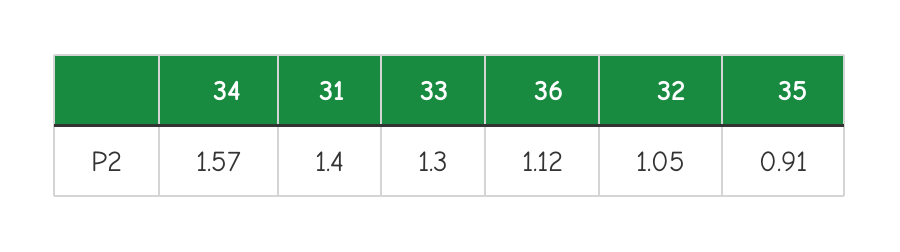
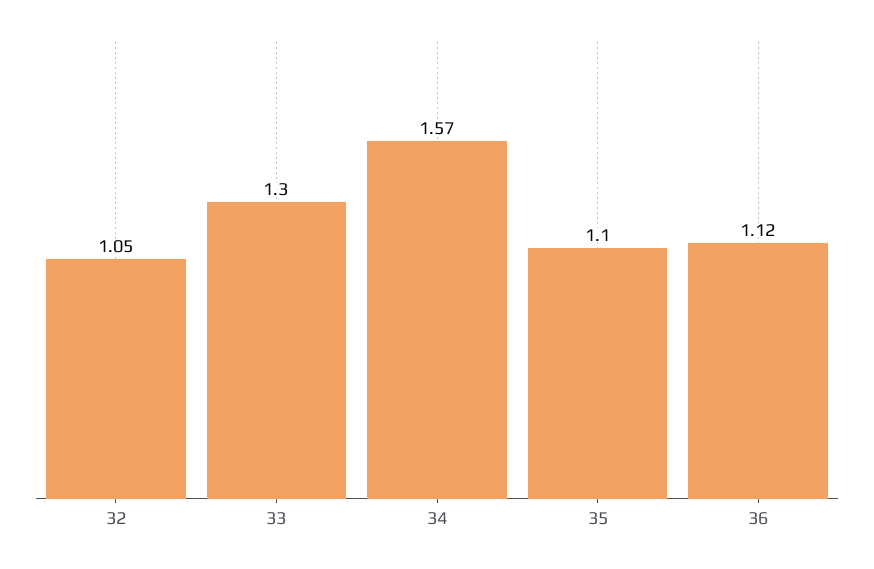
  {
    "34": 1.57,
-   "31": 1.4,
    "33": 1.3,
    "36": 1.12,
    "32": 1.05,
-   "35": 0.91
+   "35": 1.1
  }

